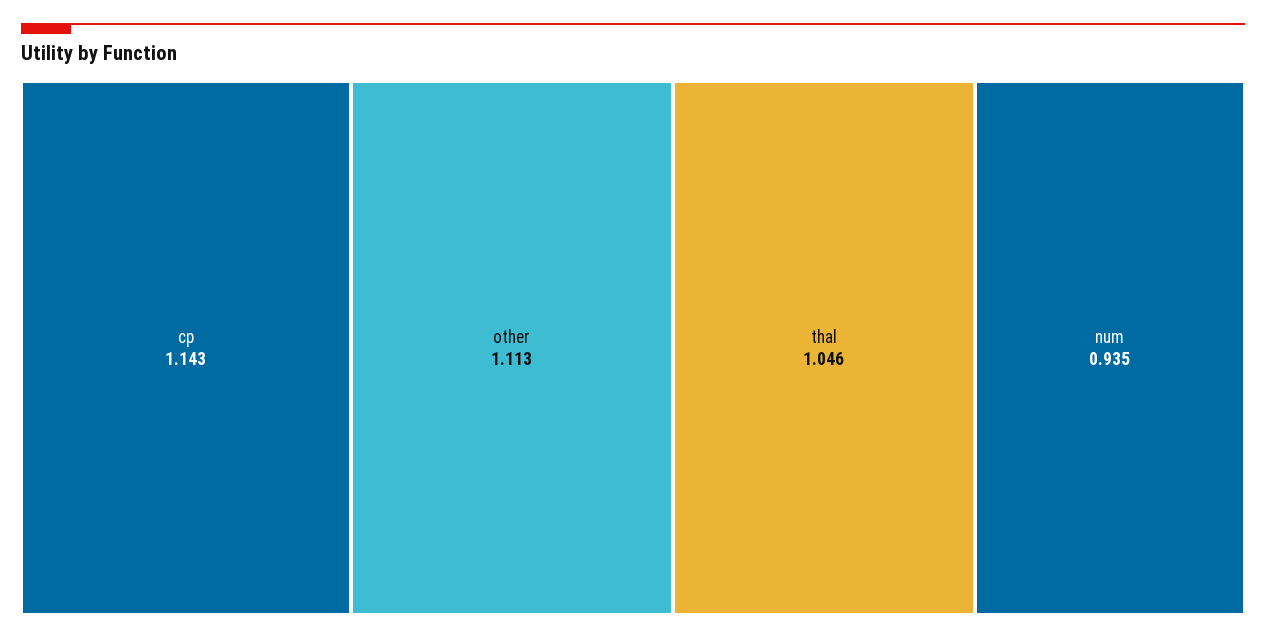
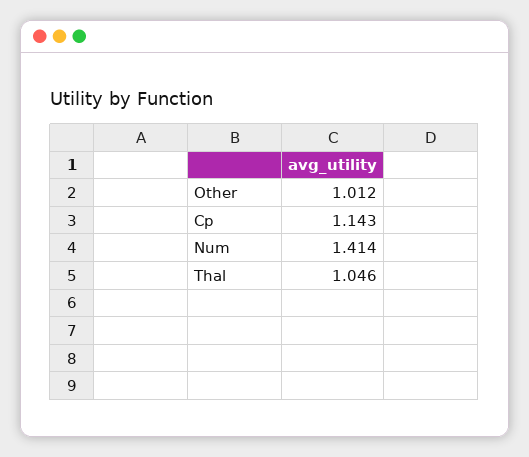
  {
    "cp": 1.143,
-   "other": 1.113,
+   "other": 1.012,
    "thal": 1.046,
-   "num": 0.935
+   "num": 1.414
  }

